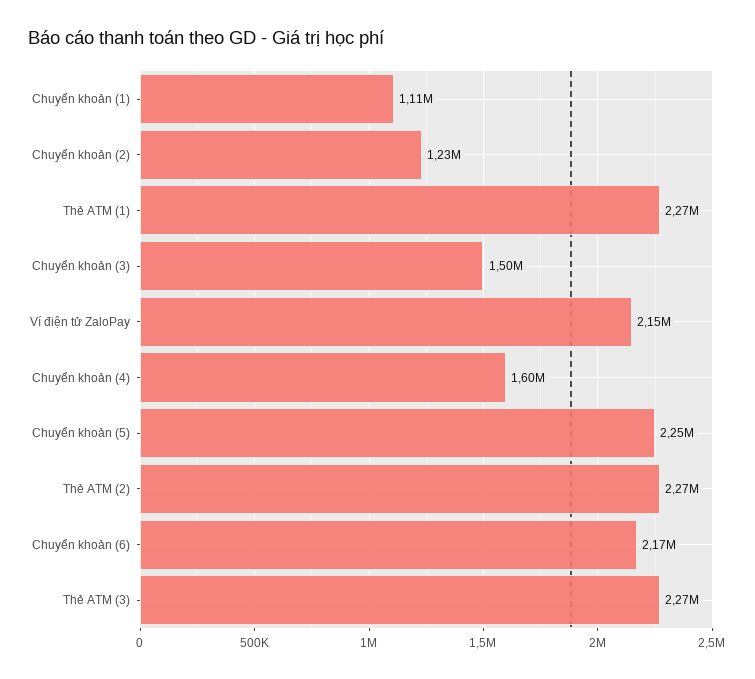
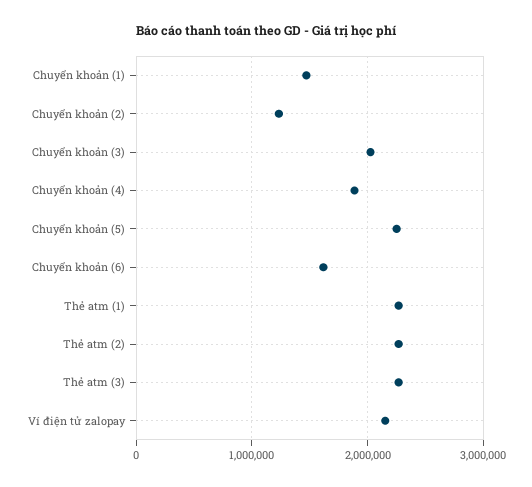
  {
-   "Chuyển khoản (1)": 1110000,
+   "Chuyển khoản (1)": 1500000,
    "Chuyển khoản (2)": 1230000,
    "Thẻ ATM (1)": 2270000,
-   "Chuyển khoản (3)": 1500000,
+   "Chuyển khoản (3)": 2000000,
    "Ví điện tử ZaloPay": 2150000,
-   "Chuyển khoản (4)": 1600000,
+   "Chuyển khoản (4)": 1900000,
    "Chuyển khoản (5)": 2250000,
    "Thẻ ATM (2)": 2270000,
-   "Chuyển khoản (6)": 2170000,
+   "Chuyển khoản (6)": 1600000,
    "Thẻ ATM (3)": 2270000
  }

